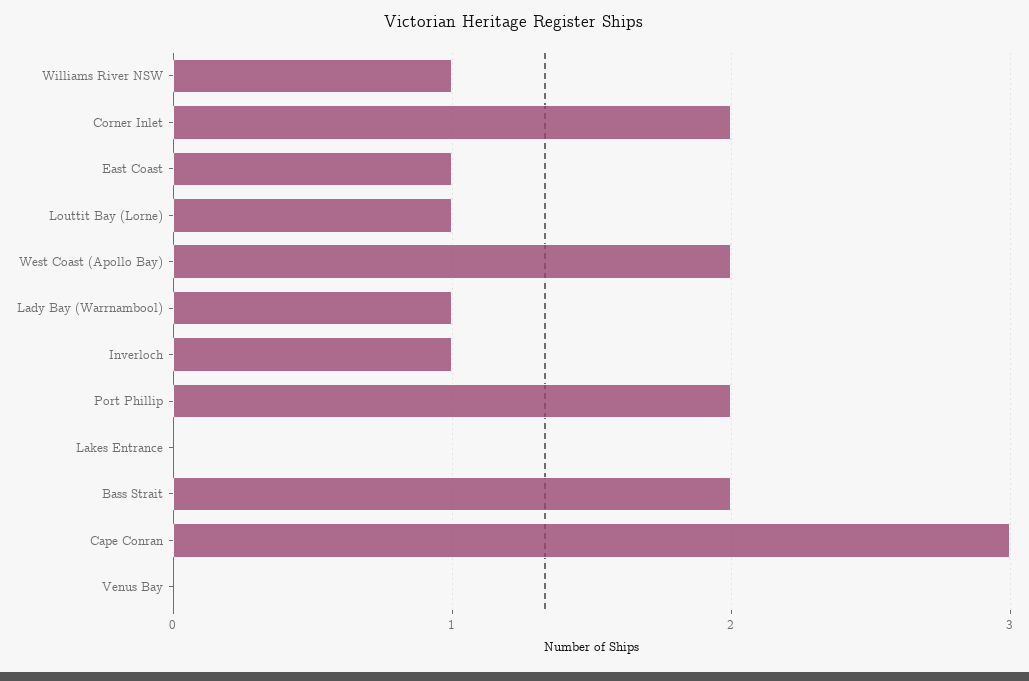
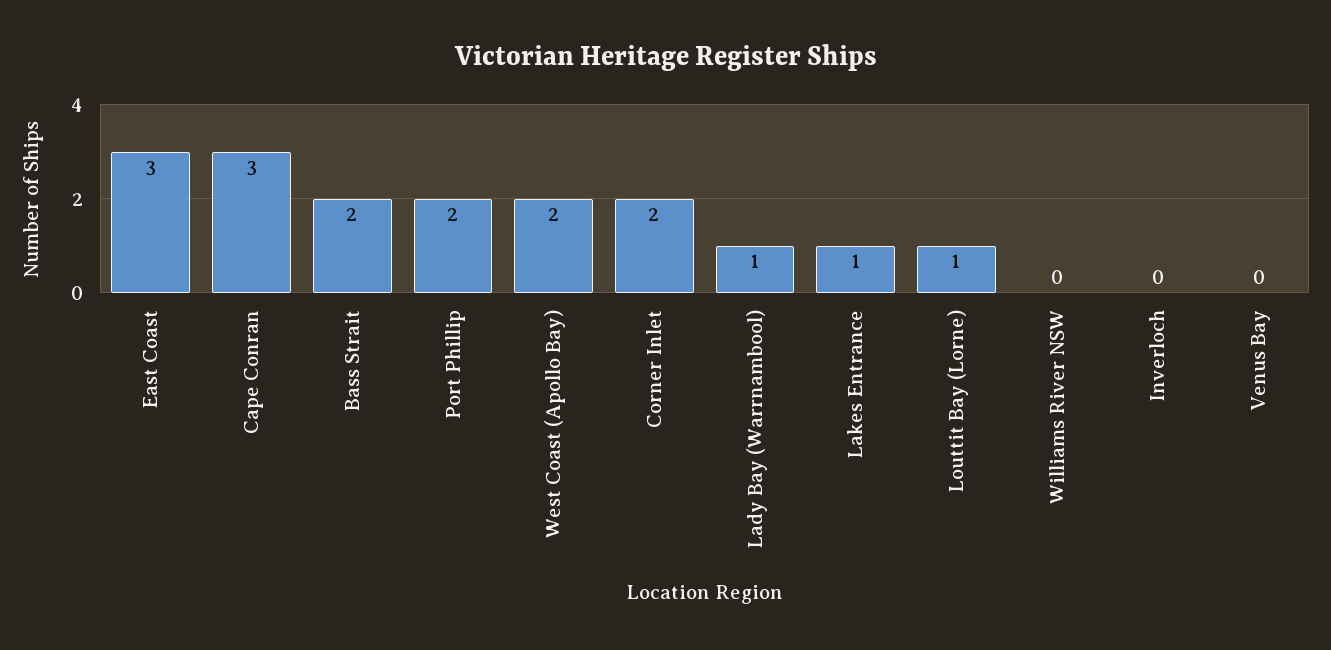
  {
-   "Williams River NSW": 1,
+   "Williams River NSW": 0,
    "Corner Inlet": 2,
-   "East Coast": 1,
+   "East Coast": 3,
    "Louttit Bay (Lorne)": 1,
    "West Coast (Apollo Bay)": 2,
    "Lady Bay (Warrnambool)": 1,
-   "Inverloch": 1,
+   "Inverloch": 0,
    "Port Phillip": 2,
-   "Lakes Entrance": 0,
+   "Lakes Entrance": 1,
    "Bass Strait": 2,
    "Cape Conran": 3,
    "Venus Bay": 0
  }

